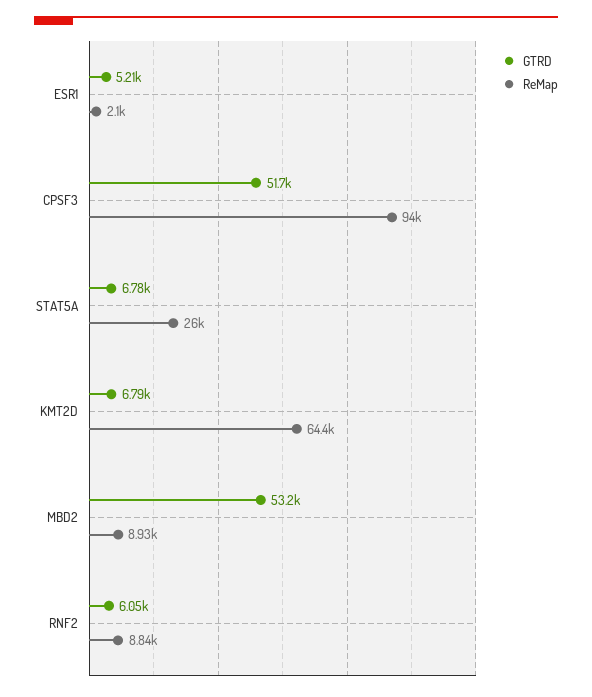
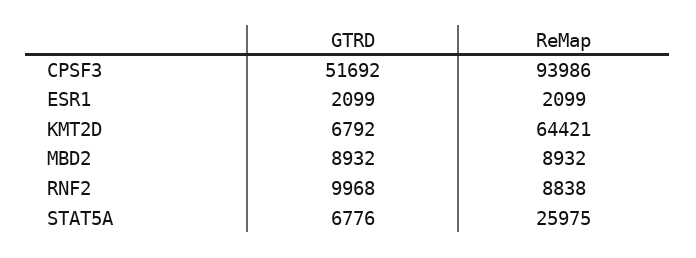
  {
    "GTRD": {
-     "ESR1": 5210,
+     "ESR1": 2099,
      "CPSF3": 51692,
      "STAT5A": 6776,
      "KMT2D": 6792,
-     "MBD2": 53200,
+     "MBD2": 8932,
-     "RNF2": 6050
+     "RNF2": 9968
    },
    "ReMap": {
      "ESR1": 2099,
      "CPSF3": 93986,
      "STAT5A": 25975,
      "KMT2D": 64421,
      "MBD2": 8932,
      "RNF2": 8838
    }
  }

